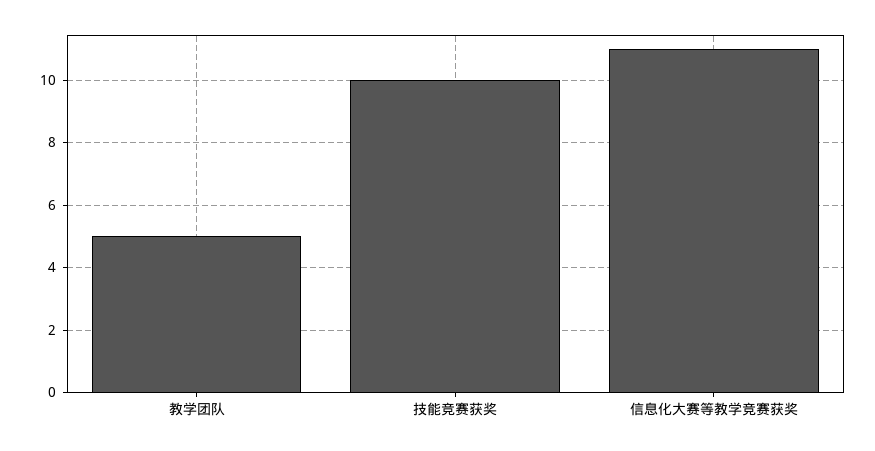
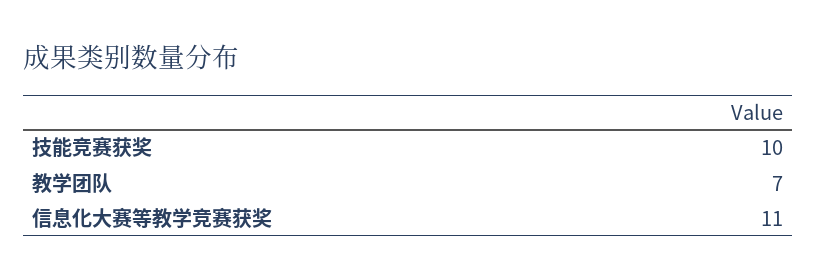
  {
-   "教学团队": 5,
+   "教学团队": 7,
    "技能竞赛获奖": 10,
    "信息化大赛等教学竞赛获奖": 11
  }

